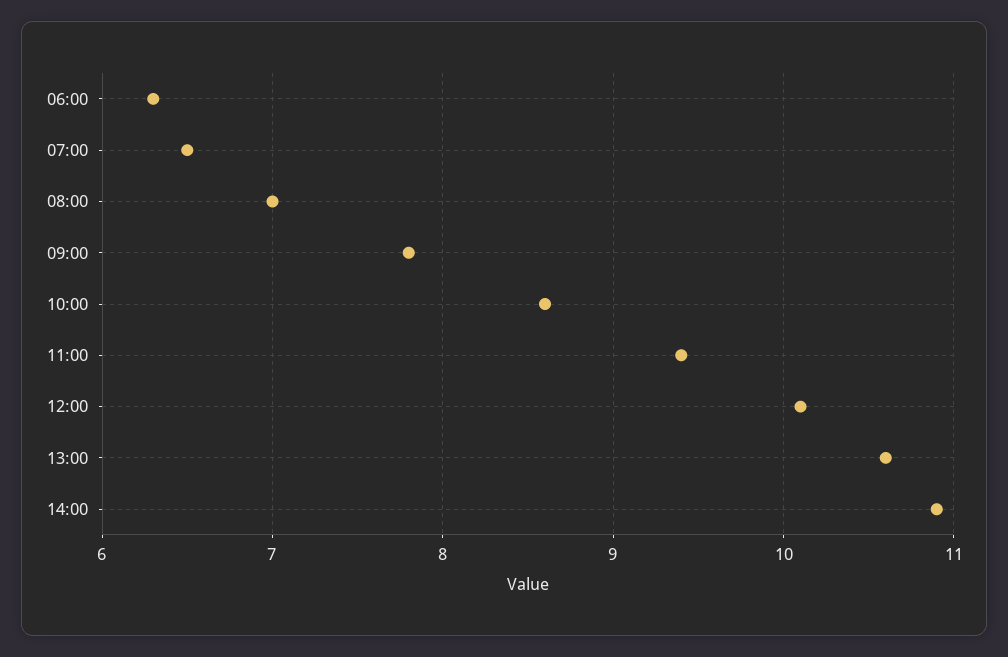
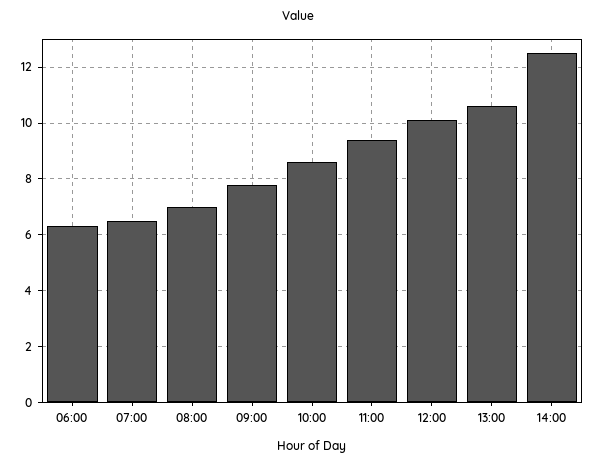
  {
    "06:00": 6.3,
    "07:00": 6.5,
    "08:00": 7,
    "09:00": 7.8,
    "10:00": 8.6,
    "11:00": 9.4,
    "12:00": 10.1,
    "13:00": 10.6,
-   "14:00": 10.9
+   "14:00": 12.5
  }

